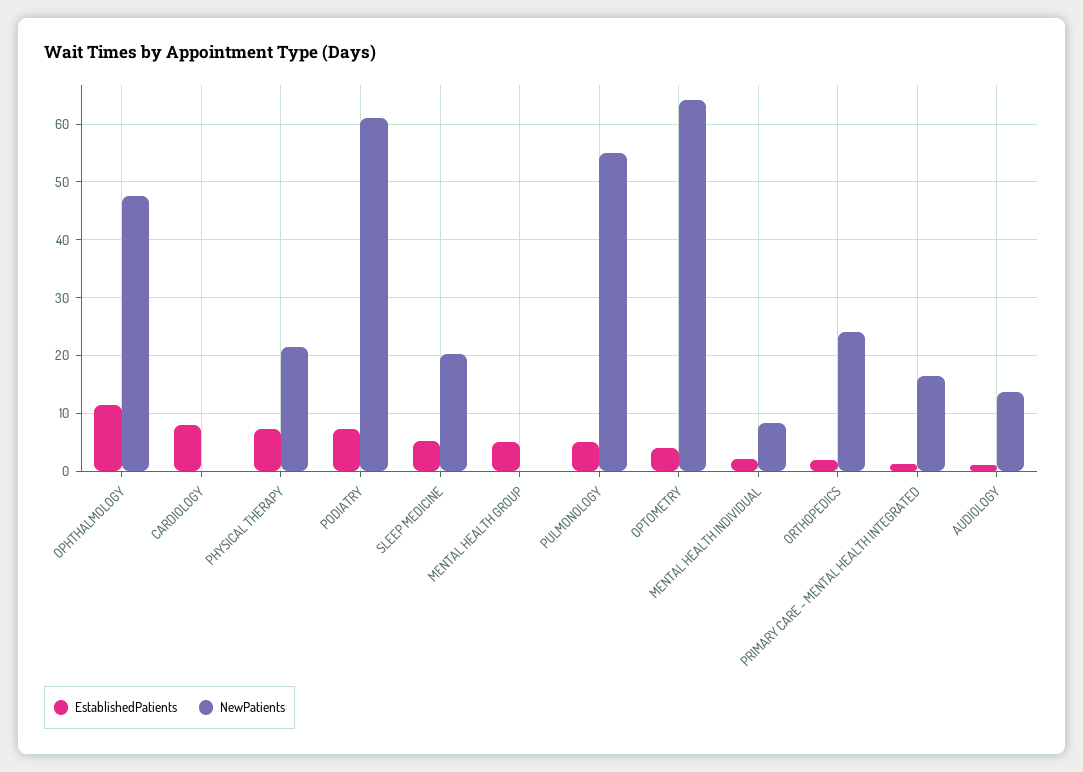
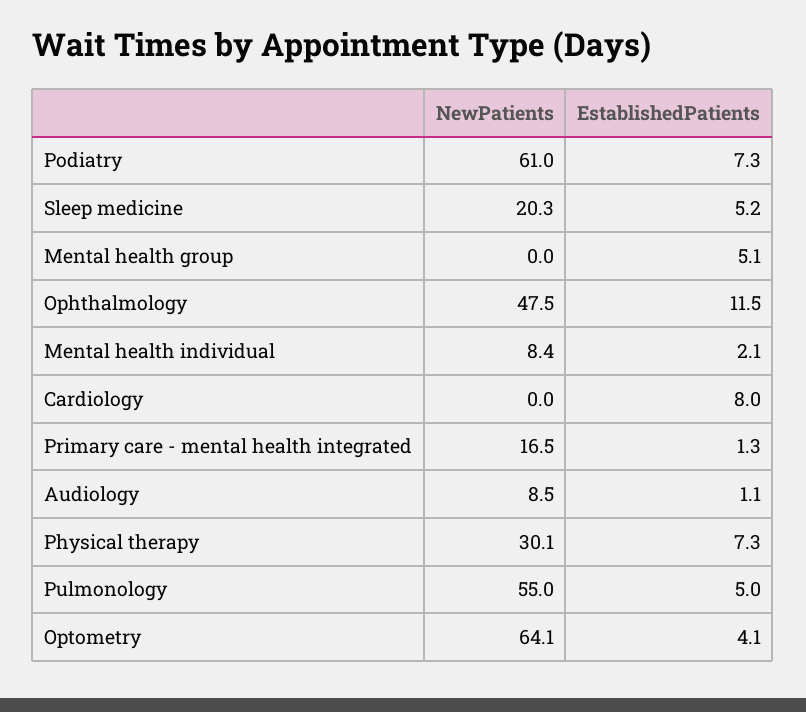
  {
    "EstablishedPatients": {
      "OPHTHALMOLOGY": 11.5,
      "CARDIOLOGY": 8,
      "PHYSICAL THERAPY": 7.3,
      "PODIATRY": 7.3,
      "SLEEP MEDICINE": 5.2,
      "MENTAL HEALTH GROUP": 5.1,
      "PULMONOLOGY": 5,
      "OPTOMETRY": 4.1,
      "MENTAL HEALTH INDIVIDUAL": 2.1,
-     "ORTHOPEDICS": 2,
      "PRIMARY CARE - MENTAL HEALTH INTEGRATED": 1.3,
      "AUDIOLOGY": 1.1
    },
    "NewPatients": {
      "OPHTHALMOLOGY": 47.5,
      "CARDIOLOGY": 0,
-     "PHYSICAL THERAPY": 22,
+     "PHYSICAL THERAPY": 30.1,
      "PODIATRY": 61,
      "SLEEP MEDICINE": 20.3,
      "MENTAL HEALTH GROUP": 0,
      "PULMONOLOGY": 55,
      "OPTOMETRY": 64.1,
      "MENTAL HEALTH INDIVIDUAL": 8.4,
-     "ORTHOPEDICS": 24,
      "PRIMARY CARE - MENTAL HEALTH INTEGRATED": 16.5,
-     "AUDIOLOGY": 14
+     "AUDIOLOGY": 8.5
    }
  }

